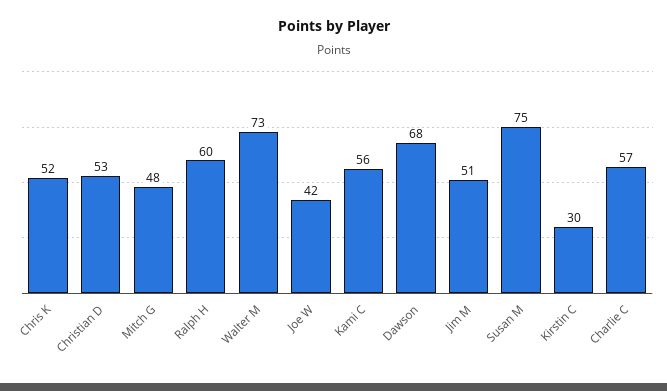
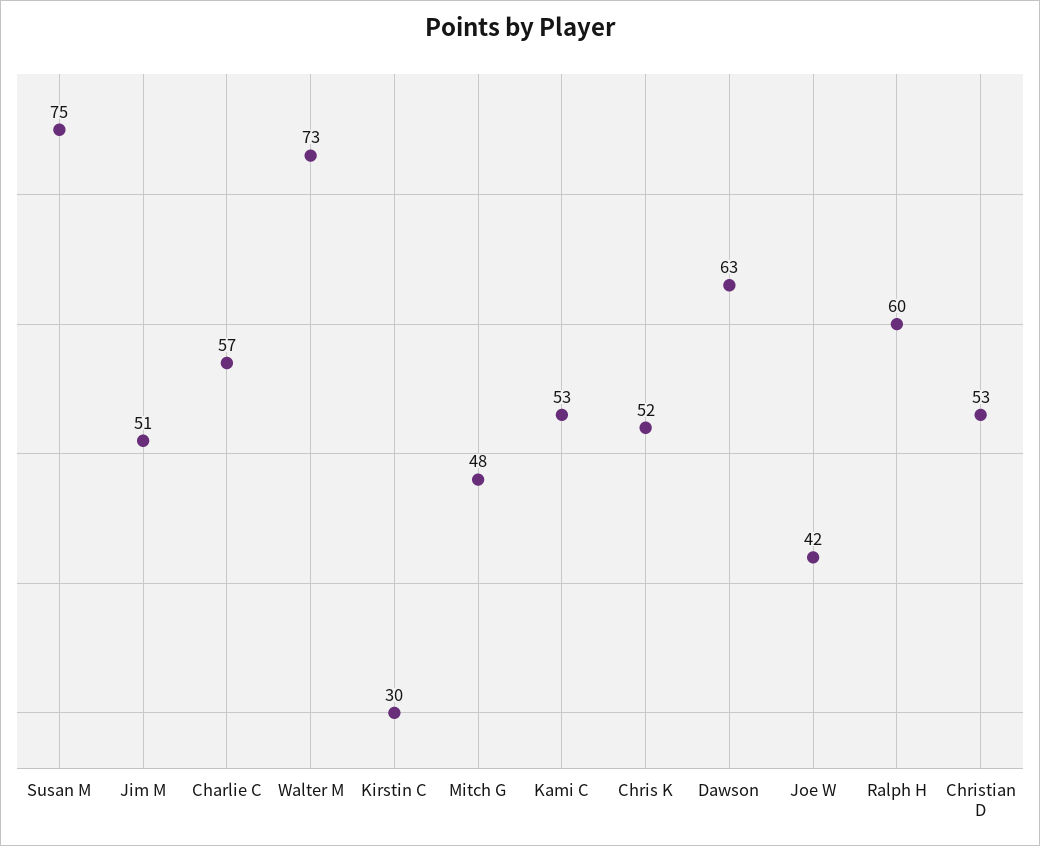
  {
    "Chris K": 52,
    "Christian D": 53,
    "Mitch G": 48,
    "Ralph H": 60,
    "Walter M": 73,
    "Joe W": 42,
-   "Kami C": 56,
+   "Kami C": 53,
-   "Dawson": 68,
+   "Dawson": 63,
    "Jim M": 51,
    "Susan M": 75,
    "Kirstin C": 30,
    "Charlie C": 57
  }

